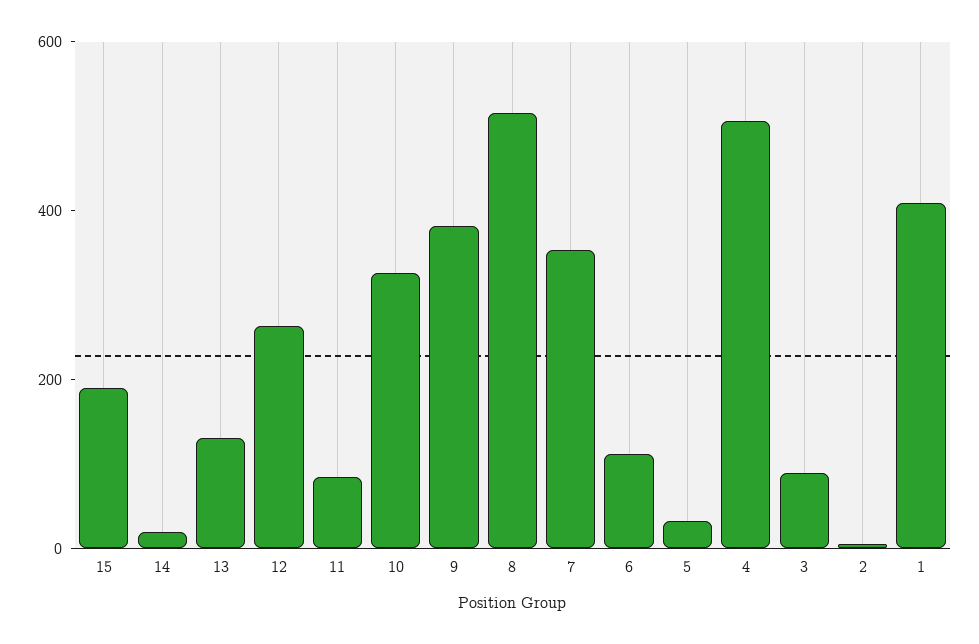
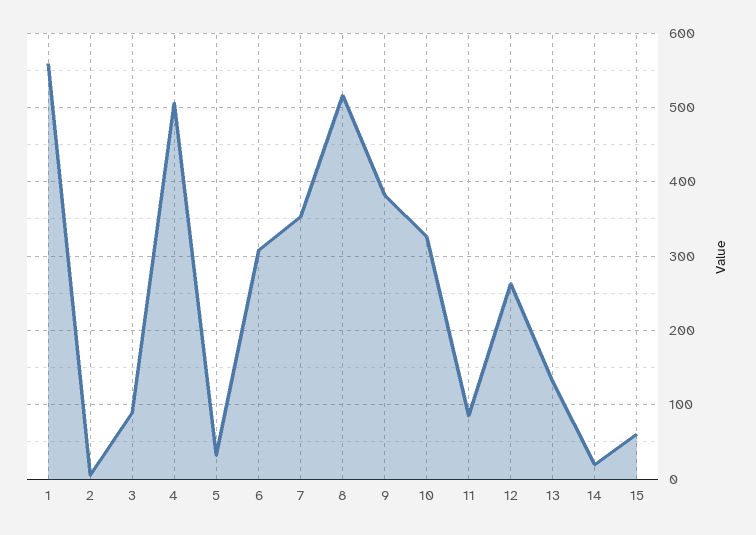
  {
-   "15": 200,
+   "15": 60,
    "14": 20,
    "13": 130,
    "12": 260,
    "11": 90,
    "10": 330,
    "9": 380,
    "8": 520,
    "7": 350,
-   "6": 100,
+   "6": 310,
    "5": 30,
    "4": 510,
    "3": 90,
    "2": 10,
-   "1": 400
+   "1": 560
  }

